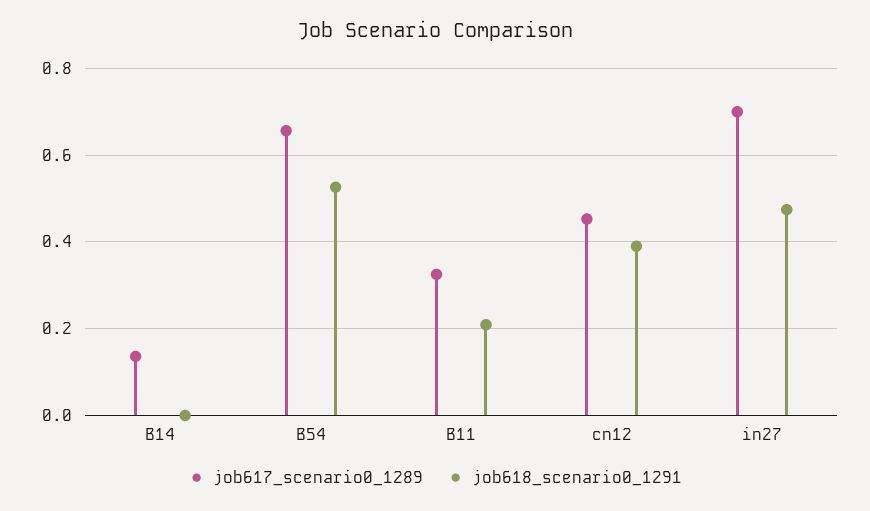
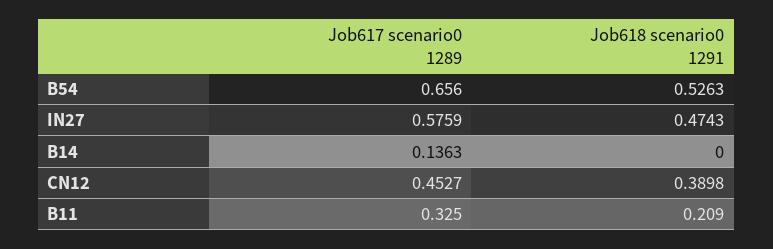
  {
    "job617_scenario0_1289": {
      "B14": 0.1363,
      "B54": 0.656,
      "B11": 0.325,
      "cn12": 0.4527,
-     "in27": 0.7
+     "in27": 0.5759
    },
    "job618_scenario0_1291": {
      "B14": 0,
      "B54": 0.5263,
      "B11": 0.209,
      "cn12": 0.3898,
      "in27": 0.4743
    }
  }

